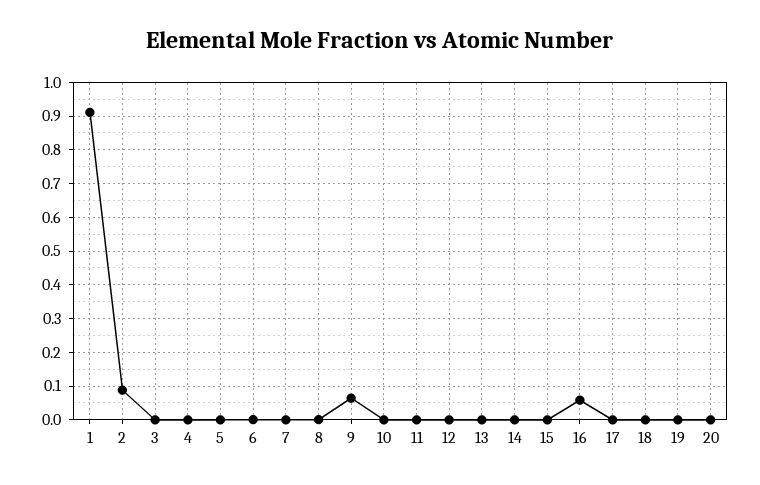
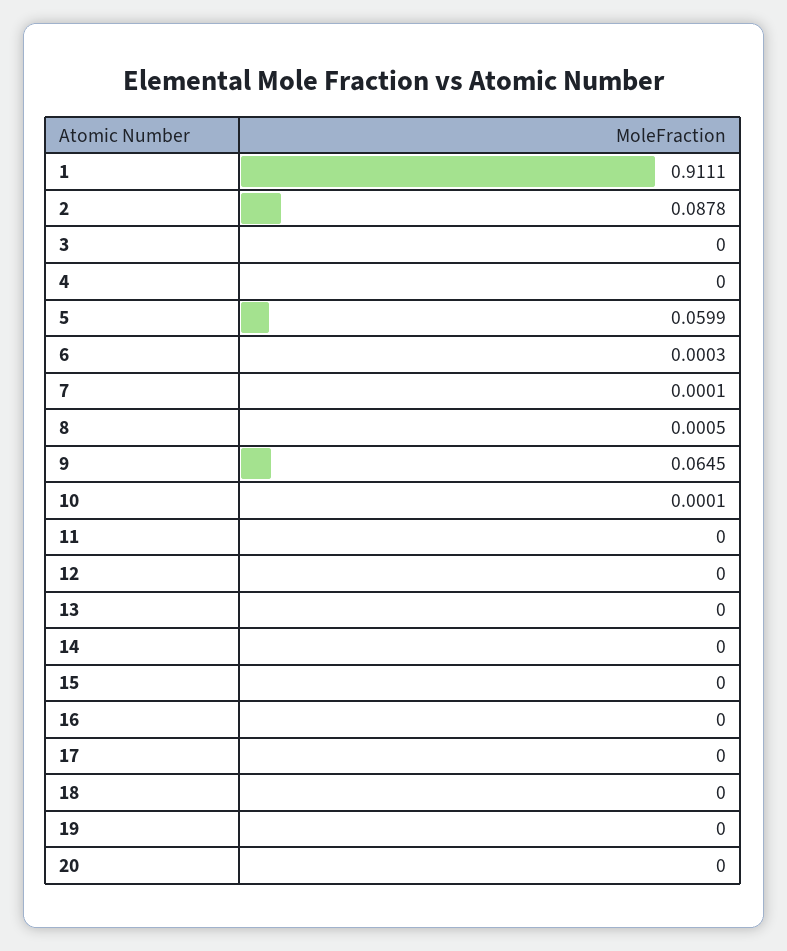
  {
    "1": 0.9111,
    "2": 0.0878,
    "3": 0,
    "4": 0,
-   "5": 0,
+   "5": 0.0599,
    "6": 0.0003,
    "7": 0.0001,
    "8": 0.0005,
    "9": 0.0645,
    "10": 0.0001,
    "11": 0,
    "12": 0,
    "13": 0,
    "14": 0,
    "15": 0,
-   "16": 0.06,
+   "16": 0,
    "17": 0,
    "18": 0,
    "19": 0,
    "20": 0
  }

